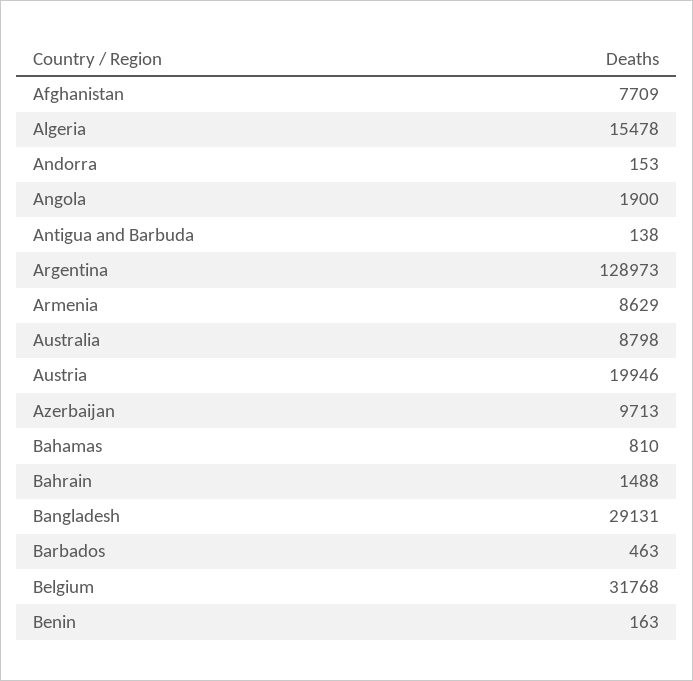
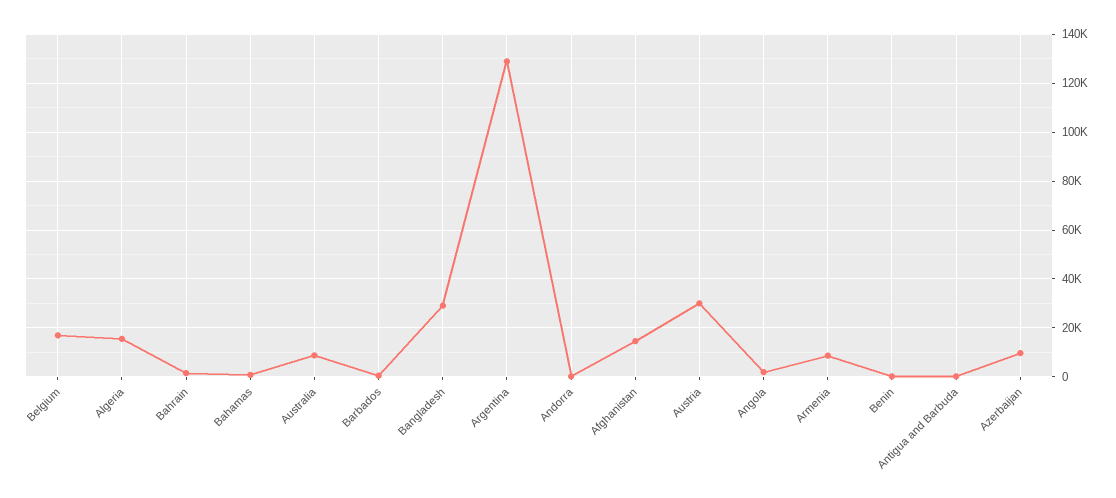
  {
-   "Afghanistan": 7709,
+   "Afghanistan": 15000,
    "Algeria": 15478,
    "Andorra": 153,
    "Angola": 1900,
    "Antigua and Barbuda": 138,
    "Argentina": 128973,
    "Armenia": 8629,
    "Australia": 8798,
-   "Austria": 19946,
+   "Austria": 30000,
    "Azerbaijan": 9713,
    "Bahamas": 810,
    "Bahrain": 1488,
    "Bangladesh": 29131,
    "Barbados": 463,
-   "Belgium": 31768,
+   "Belgium": 17500,
    "Benin": 163
  }

